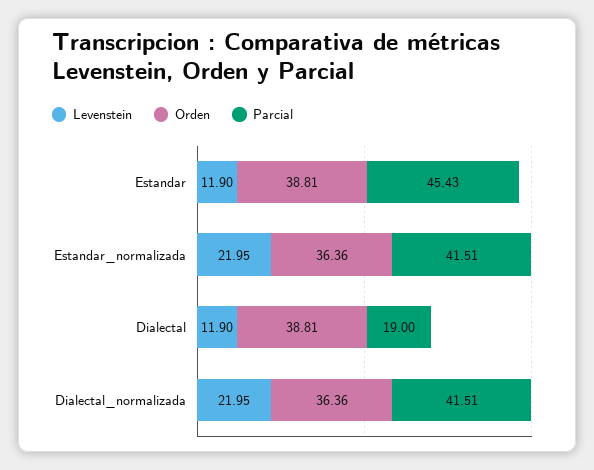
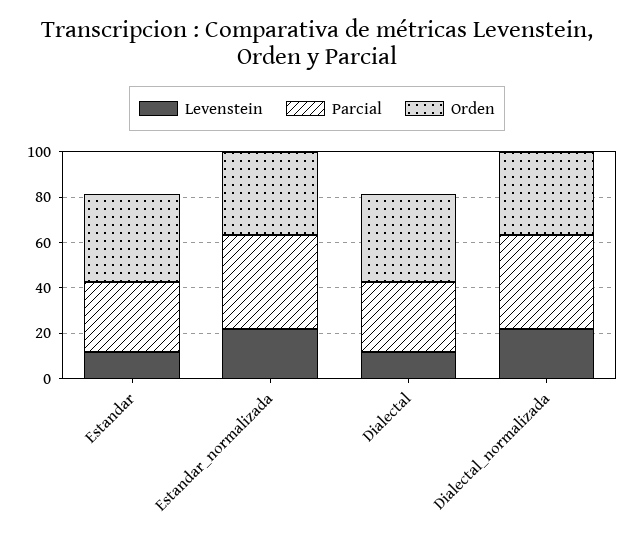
  {
    "Levenstein": {
      "Estandar": 11.9,
      "Estandar_normalizada": 21.95,
      "Dialectal": 11.9,
      "Dialectal_normalizada": 21.95
    },
    "Orden": {
      "Estandar": 38.81,
      "Estandar_normalizada": 36.36,
      "Dialectal": 38.81,
      "Dialectal_normalizada": 36.36
    },
    "Parcial": {
-     "Estandar": 45.43,
+     "Estandar": 30,
      "Estandar_normalizada": 41.51,
-     "Dialectal": 19,
+     "Dialectal": 30,
      "Dialectal_normalizada": 41.51
    }
  }

